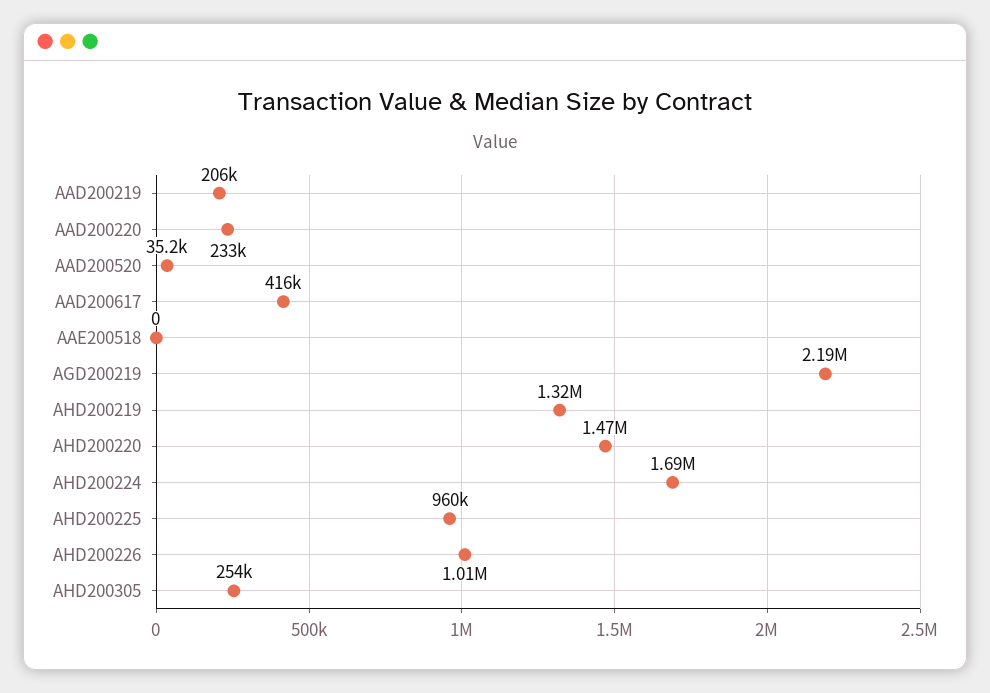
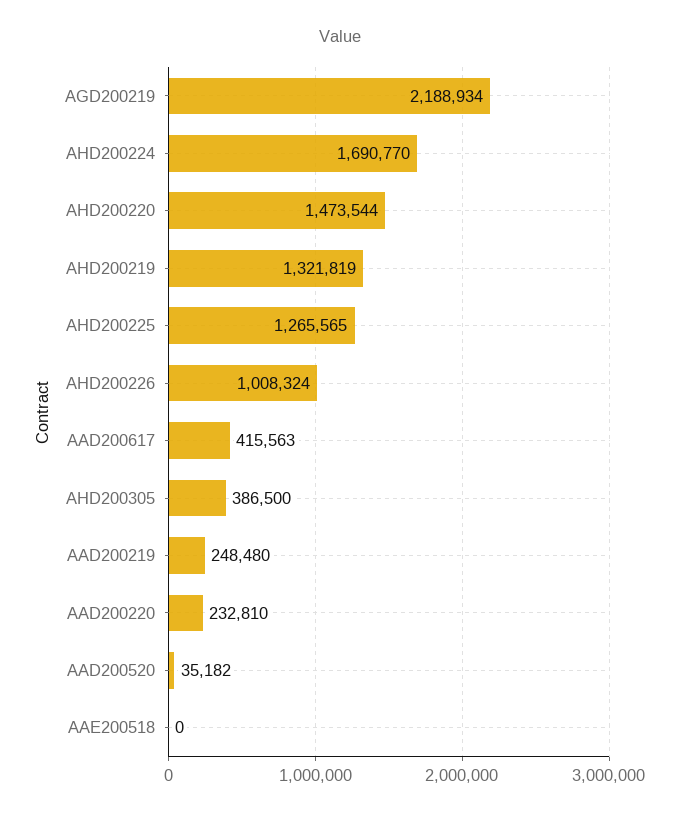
  {
-   "AAD200219": 206000,
+   "AAD200219": 248480,
    "AAD200220": 232810,
    "AAD200520": 35182,
    "AAD200617": 415563,
    "AAE200518": 0,
    "AGD200219": 2188934,
    "AHD200219": 1321819,
    "AHD200220": 1473544,
    "AHD200224": 1690770,
-   "AHD200225": 960000,
+   "AHD200225": 1265565,
    "AHD200226": 1008324,
-   "AHD200305": 254000
+   "AHD200305": 386500
  }

